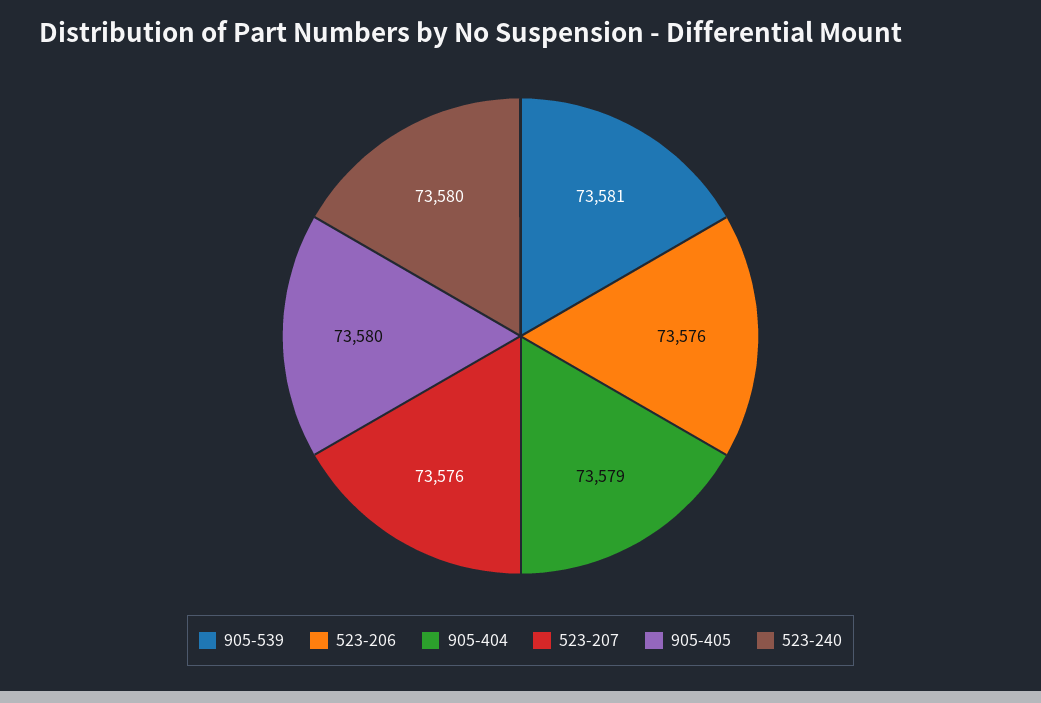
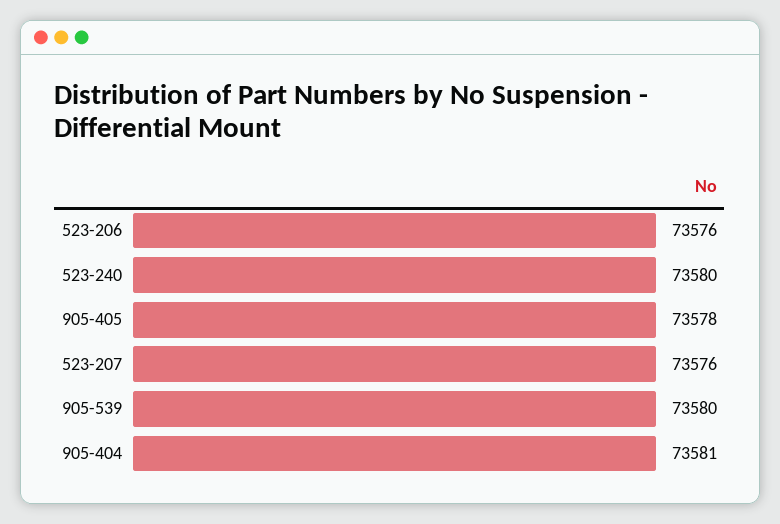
  {
-   "905-539": 73581,
+   "905-539": 73580,
    "523-206": 73576,
-   "905-404": 73579,
+   "905-404": 73581,
    "523-207": 73576,
-   "905-405": 73580,
+   "905-405": 73578,
    "523-240": 73580
  }

